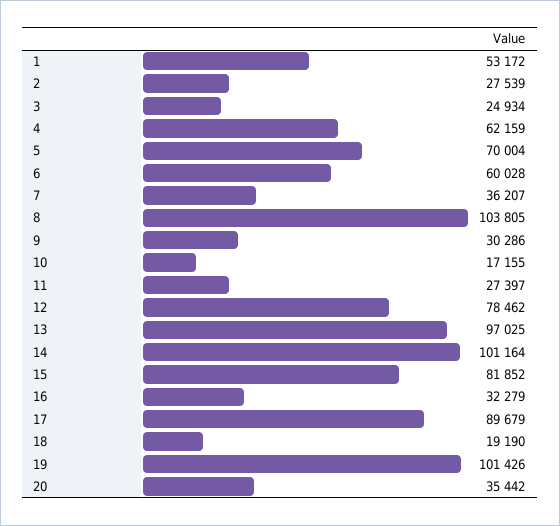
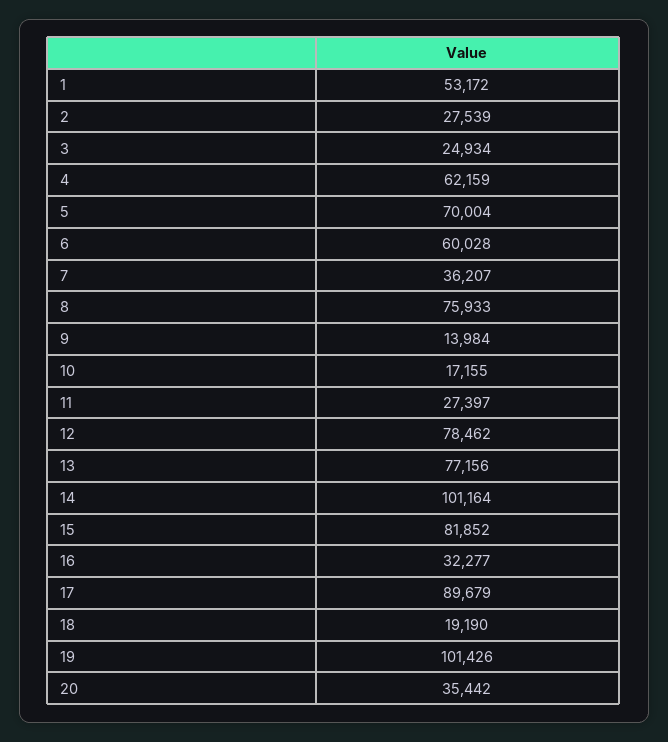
  {
    "1": 53172,
    "2": 27539,
    "3": 24934,
    "4": 62159,
    "5": 70004,
    "6": 60028,
    "7": 36207,
-   "8": 103805,
+   "8": 75933,
-   "9": 30286,
+   "9": 13984,
    "10": 17155,
    "11": 27397,
    "12": 78462,
-   "13": 97025,
+   "13": 77156,
    "14": 101164,
    "15": 81852,
-   "16": 32279,
+   "16": 32277,
    "17": 89679,
    "18": 19190,
    "19": 101426,
    "20": 35442
  }

